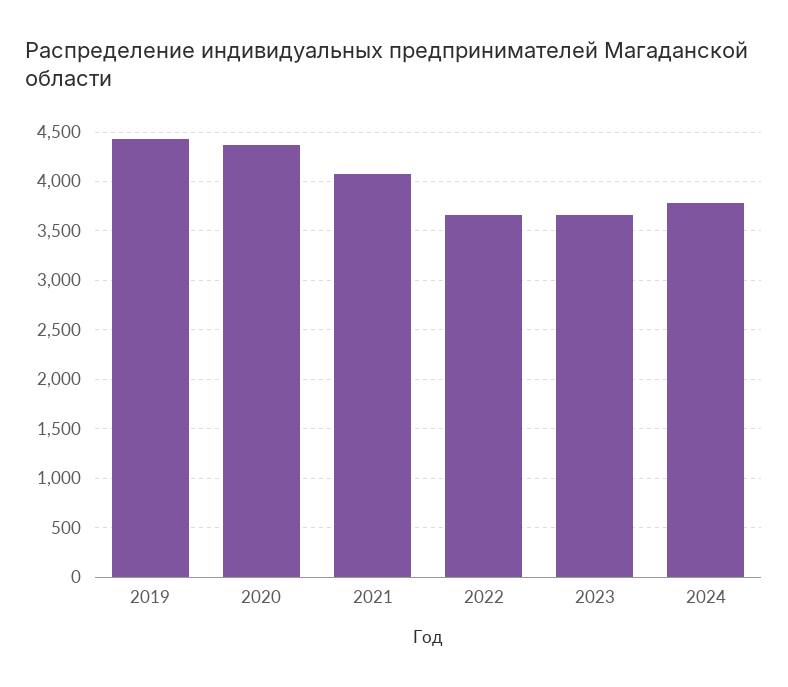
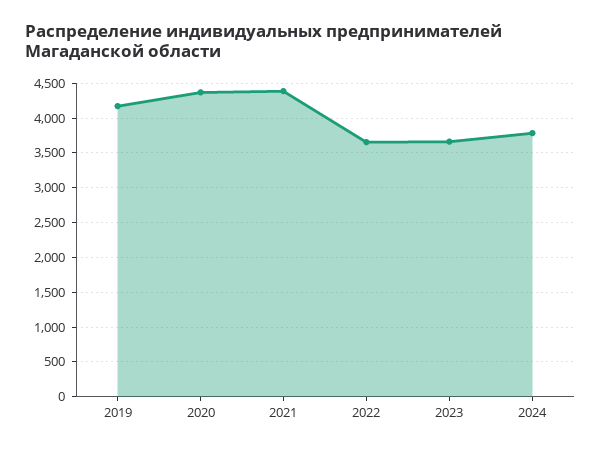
  {
-   "2019": 4400,
+   "2019": 4200,
    "2020": 4400,
-   "2021": 4100,
+   "2021": 4400,
    "2022": 3700,
    "2023": 3700,
    "2024": 3800
  }

